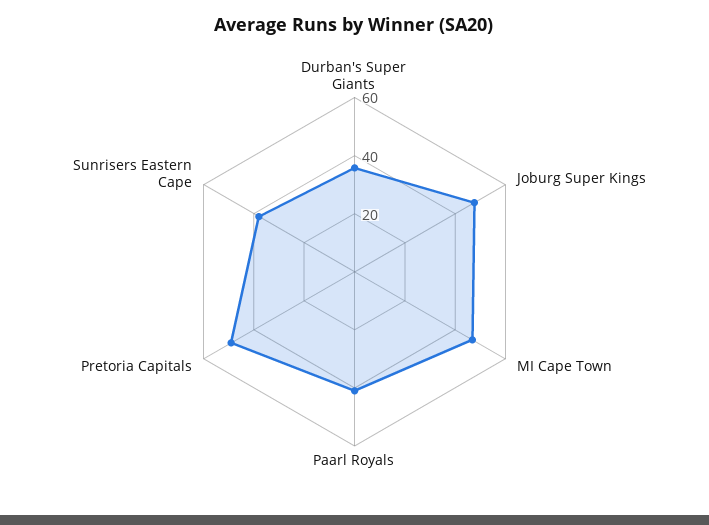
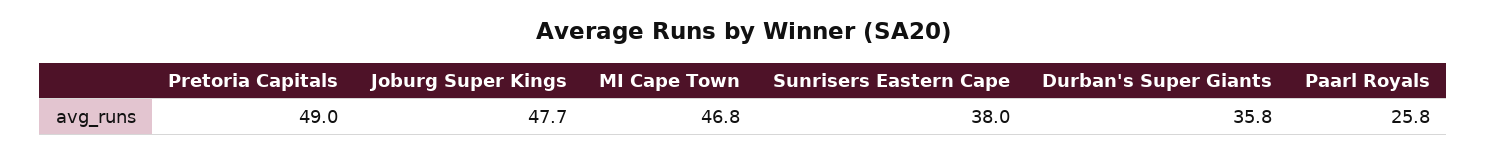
  {
    "Durban's Super Giants": 35.8,
    "Joburg Super Kings": 47.7,
    "MI Cape Town": 46.8,
-   "Paarl Royals": 40,
+   "Paarl Royals": 25.8,
    "Pretoria Capitals": 49,
    "Sunrisers Eastern Cape": 38
  }

